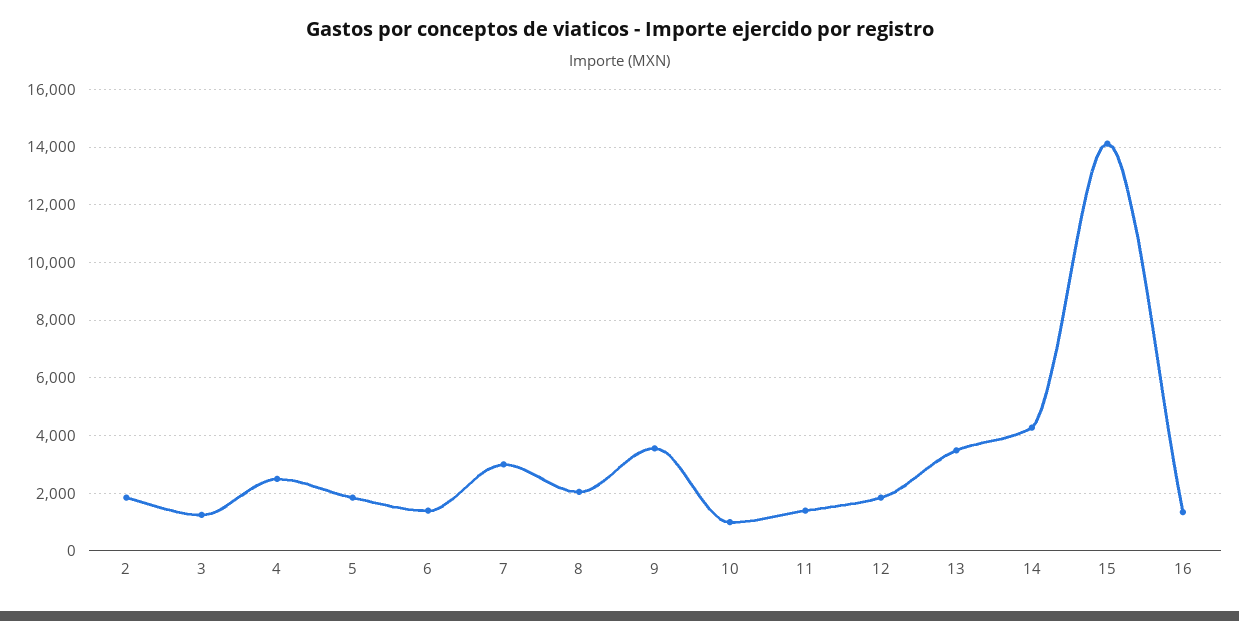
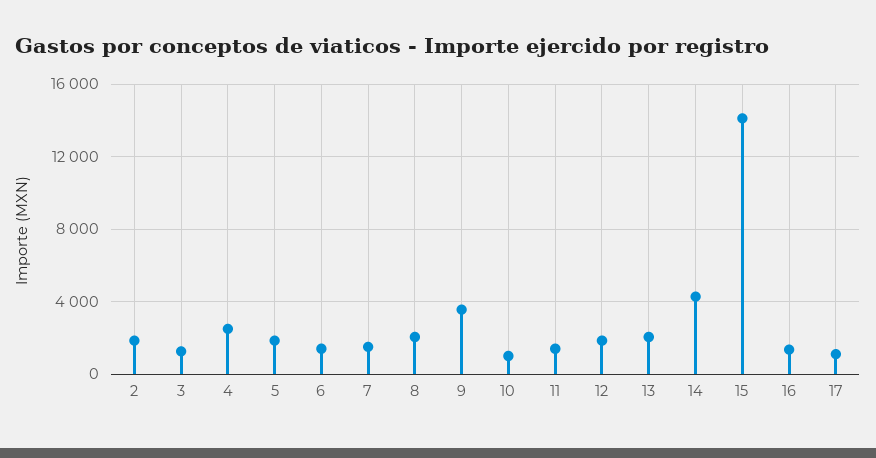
  {
    "2": 1750,
    "3": 1250,
    "4": 2500,
    "5": 1750,
    "6": 1500,
-   "7": 3000,
+   "7": 1500,
    "8": 2000,
    "9": 3500,
    "10": 1000,
    "11": 1500,
    "12": 1750,
-   "13": 3500,
+   "13": 2000,
    "14": 4250,
    "15": 14000,
-   "16": 1250
+   "16": 1250,
+   "17": 1000
  }

